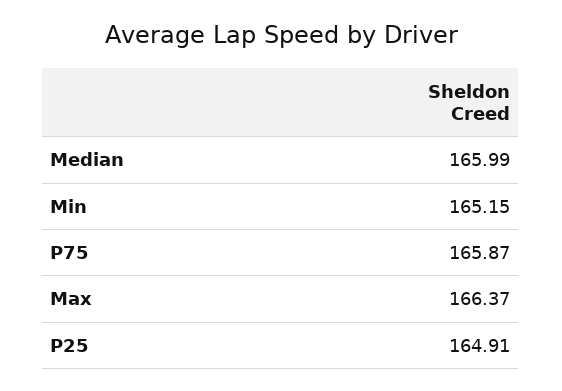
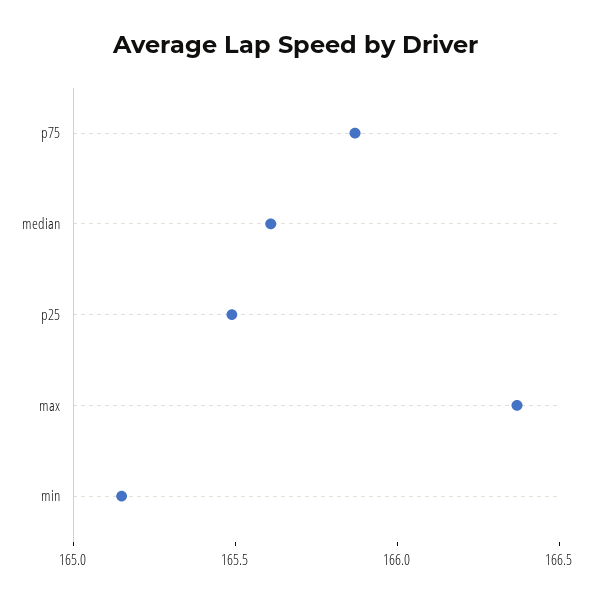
  {
-   "Median": 165.99,
+   "Median": 165.6,
    "Min": 165.15,
    "P75": 165.87,
    "Max": 166.37,
-   "P25": 164.91
+   "P25": 165.5
  }

